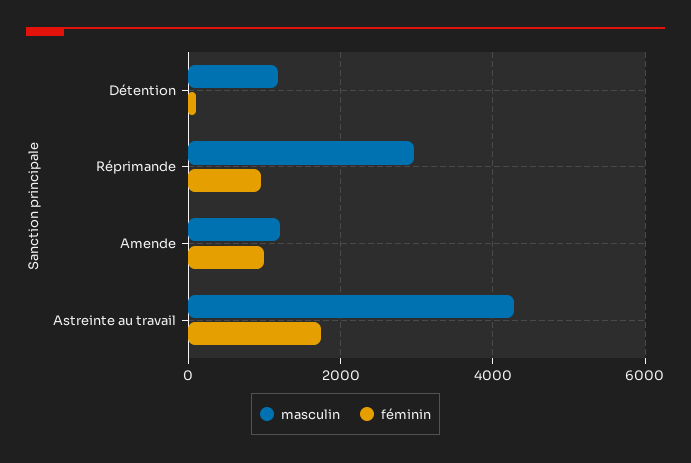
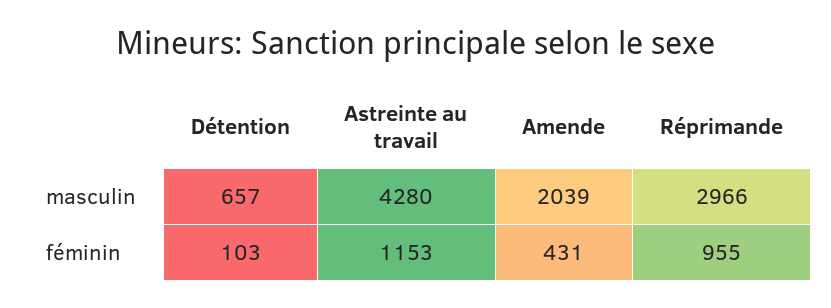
  {
    "masculin": {
-     "Détention": 1200,
+     "Détention": 657,
      "Réprimande": 2966,
-     "Amende": 1200,
+     "Amende": 2039,
      "Astreinte au travail": 4280
    },
    "féminin": {
      "Détention": 103,
      "Réprimande": 955,
-     "Amende": 1000,
+     "Amende": 431,
-     "Astreinte au travail": 1800
+     "Astreinte au travail": 1153
    }
  }

